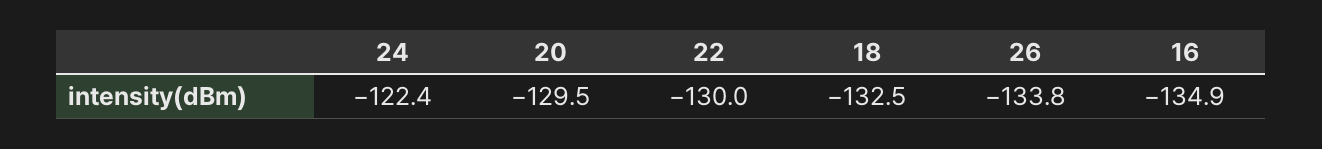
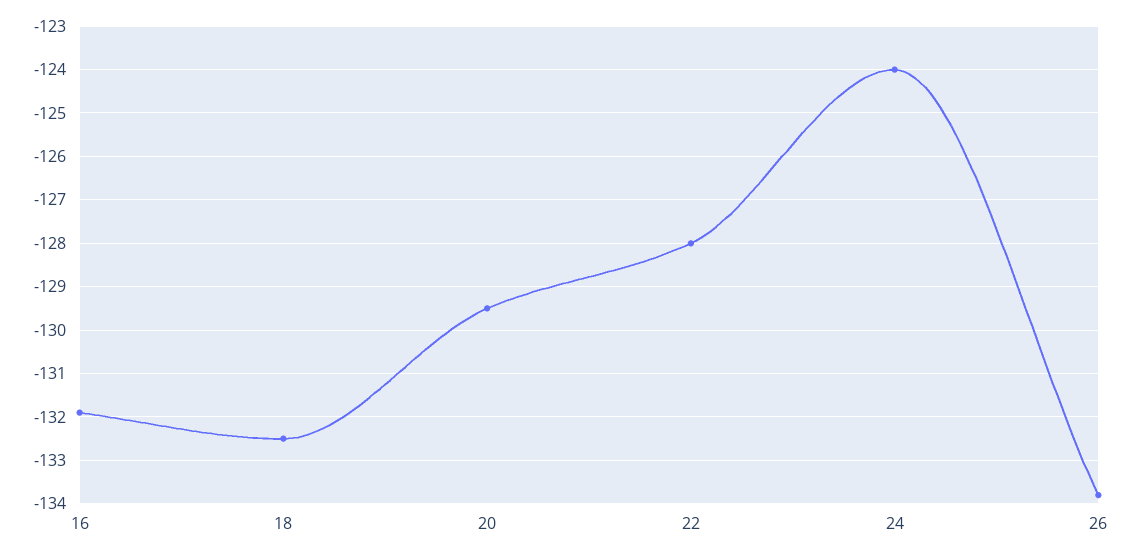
  {
-   "24": -122.4,
+   "24": -124,
    "20": -129.5,
-   "22": -130,
+   "22": -128,
    "18": -132.5,
    "26": -133.8,
-   "16": -134.9
+   "16": -132
  }

